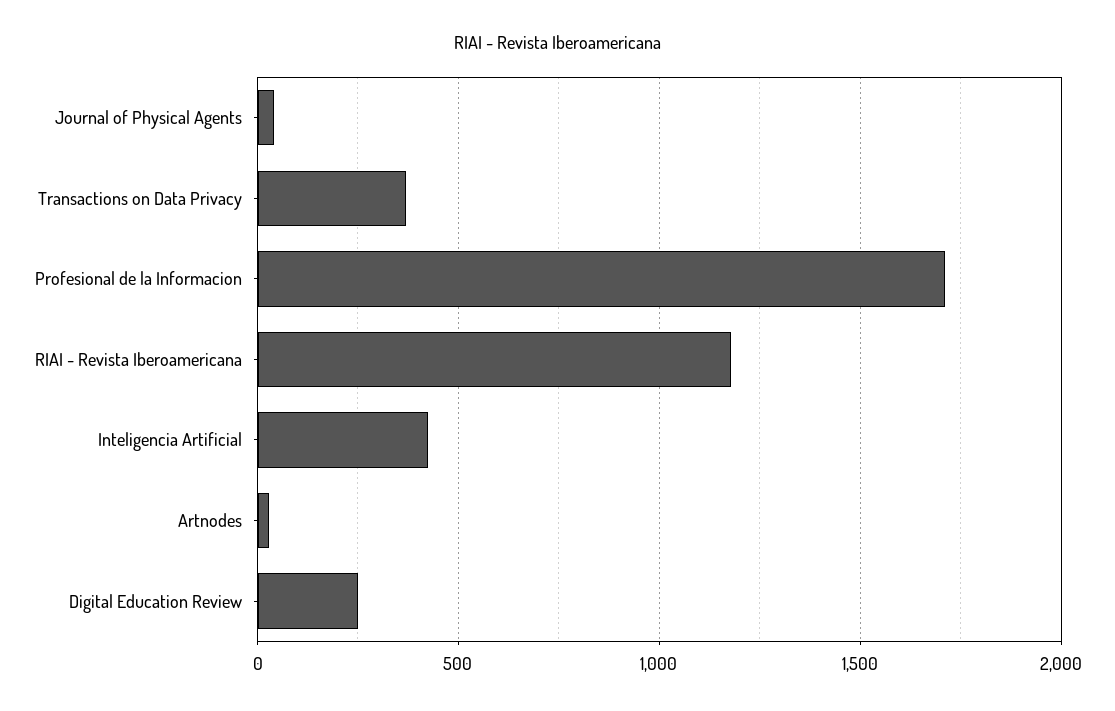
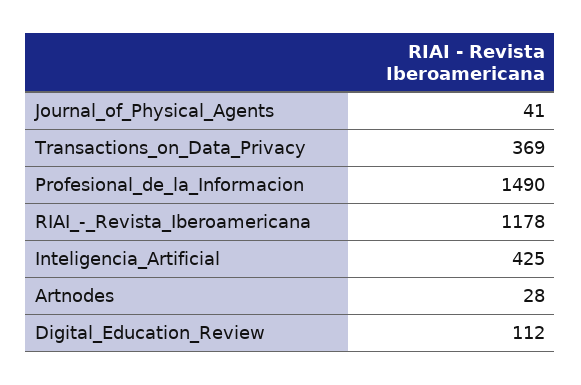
  {
    "Journal of Physical Agents": 41,
    "Transactions on Data Privacy": 369,
-   "Profesional de la Informacion": 1700,
+   "Profesional de la Informacion": 1490,
    "RIAI - Revista Iberoamericana": 1178,
    "Inteligencia Artificial": 425,
    "Artnodes": 28,
-   "Digital Education Review": 250
+   "Digital Education Review": 112
  }

